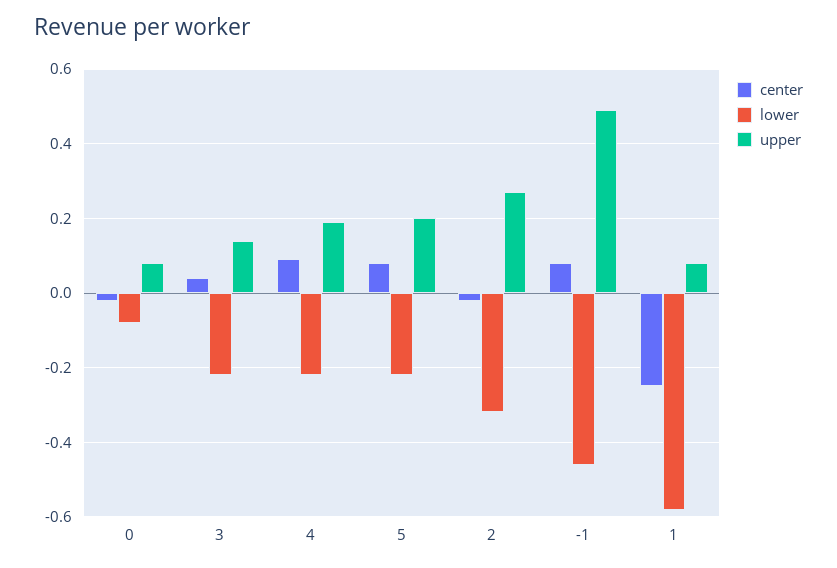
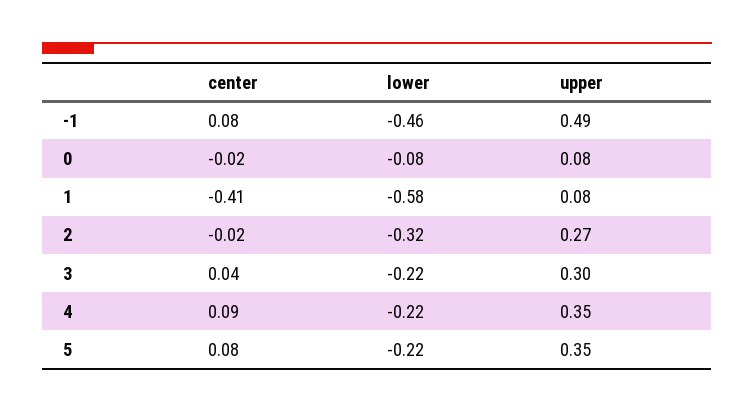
  {
    "center": {
      "0": -0.02,
      "3": 0.04,
      "4": 0.09,
      "5": 0.08,
      "2": -0.02,
      "-1": 0.08,
-     "1": -0.25
+     "1": -0.41
    },
    "lower": {
      "0": -0.08,
      "3": -0.22,
      "4": -0.22,
      "5": -0.22,
      "2": -0.32,
      "-1": -0.46,
      "1": -0.58
    },
    "upper": {
      "0": 0.08,
-     "3": 0.15,
+     "3": 0.3,
-     "4": 0.2,
+     "4": 0.35,
-     "5": 0.2,
+     "5": 0.35,
      "2": 0.27,
      "-1": 0.49,
      "1": 0.08
    }
  }

